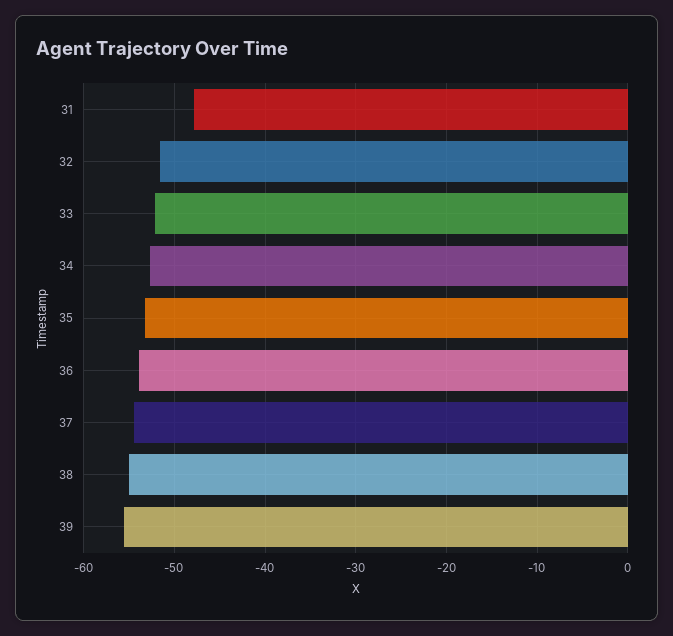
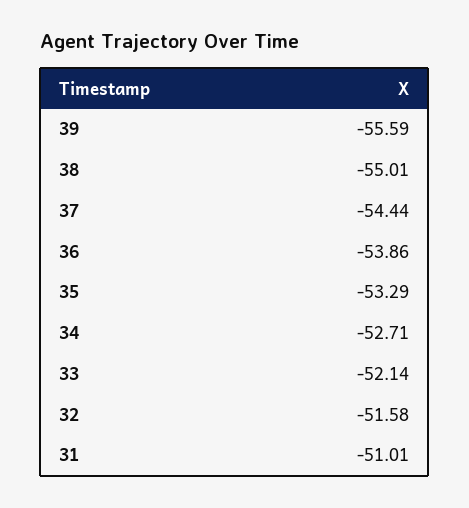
  {
-   "31": -48,
+   "31": -51.01,
    "32": -51.58,
    "33": -52.14,
    "34": -52.71,
    "35": -53.29,
    "36": -53.86,
    "37": -54.44,
    "38": -55.01,
    "39": -55.59
  }

